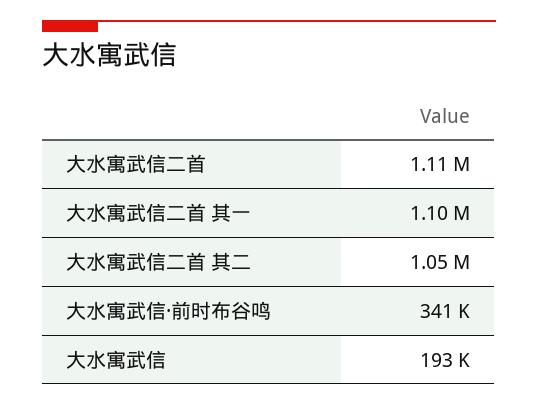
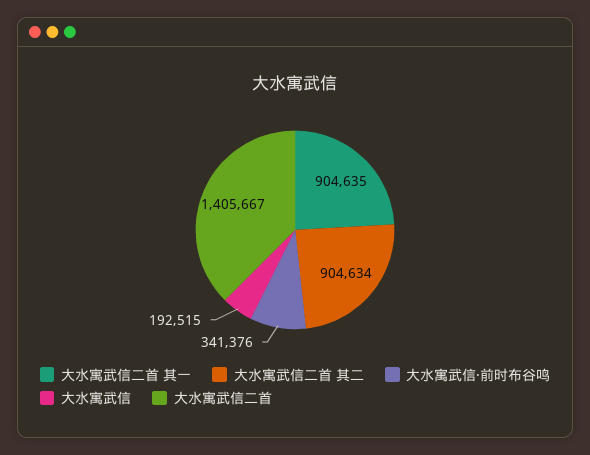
  {
-   "大水寓武信二首": 1110000,
+   "大水寓武信二首": 1405667,
-   "大水寓武信二首 其一": 1100000,
+   "大水寓武信二首 其一": 904635,
-   "大水寓武信二首 其二": 1050000,
+   "大水寓武信二首 其二": 904634,
    "大水寓武信·前时布谷鸣": 341376,
    "大水寓武信": 192515
  }

